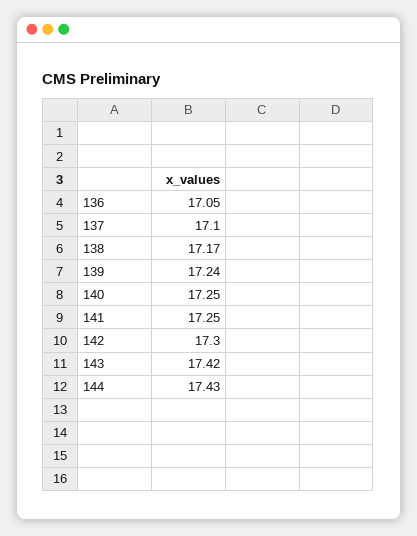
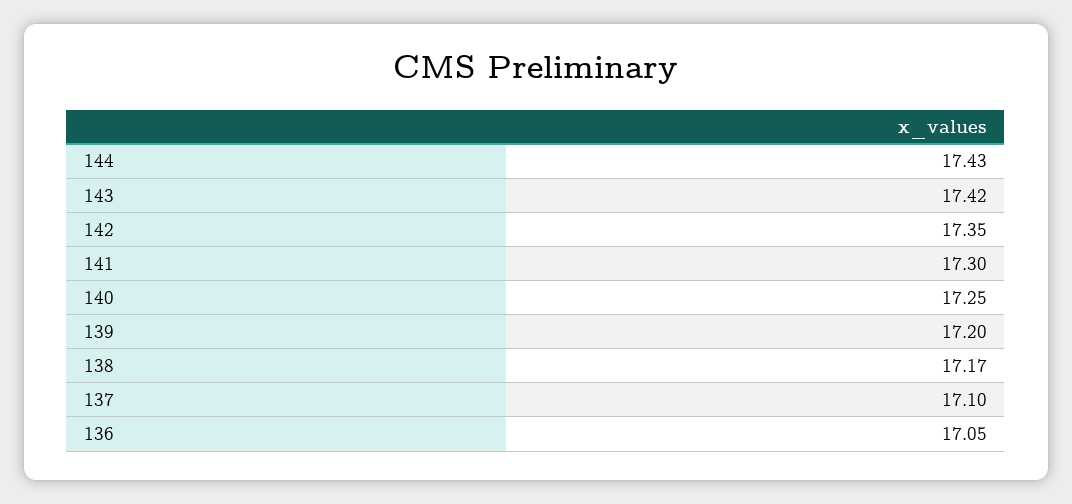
  {
    "136": 17.05,
    "137": 17.1,
    "138": 17.17,
-   "139": 17.24,
+   "139": 17.2,
    "140": 17.25,
-   "141": 17.25,
+   "141": 17.3,
-   "142": 17.3,
+   "142": 17.35,
    "143": 17.42,
    "144": 17.43
  }

